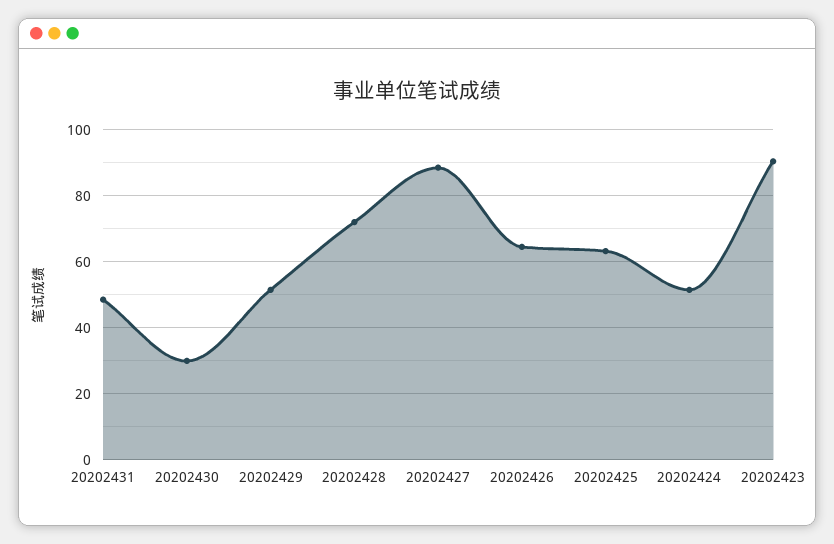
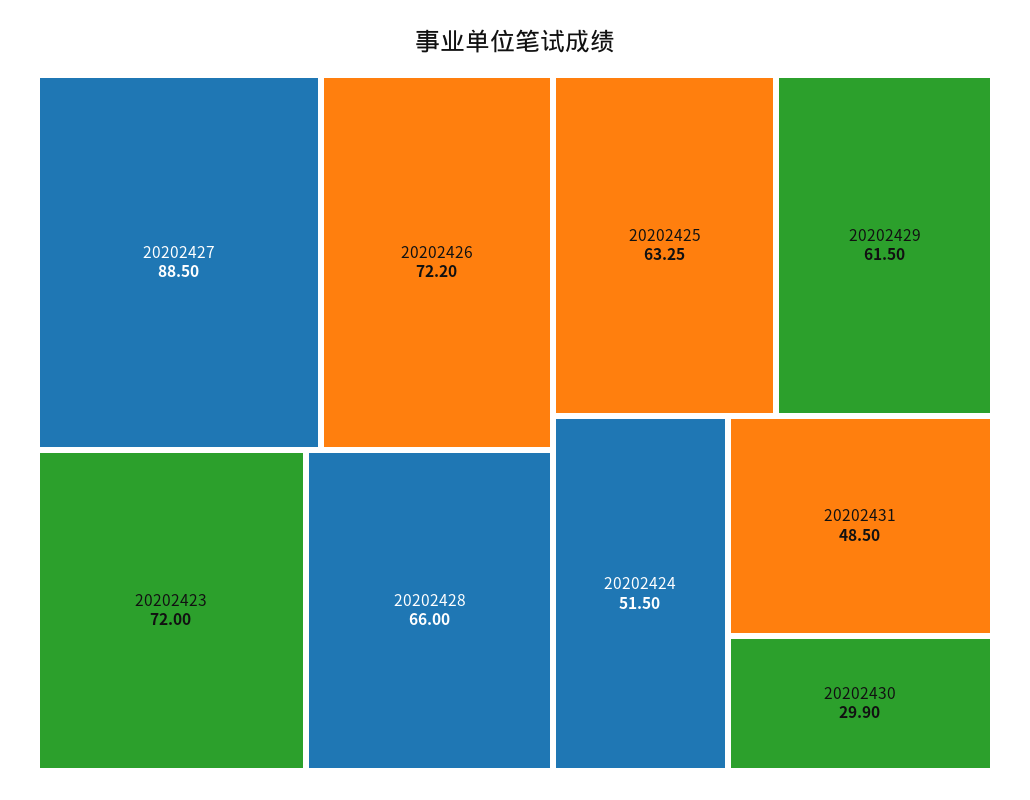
  {
    "20202431": 48.5,
    "20202430": 29.9,
-   "20202429": 52,
+   "20202429": 61.5,
-   "20202428": 72,
+   "20202428": 66,
    "20202427": 88.5,
-   "20202426": 64,
+   "20202426": 72.2,
    "20202425": 63.25,
    "20202424": 51.5,
-   "20202423": 90
+   "20202423": 72
  }

